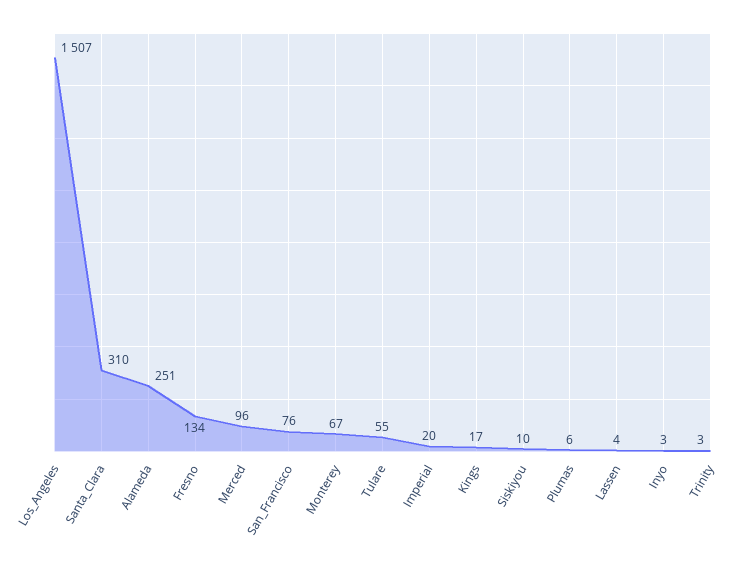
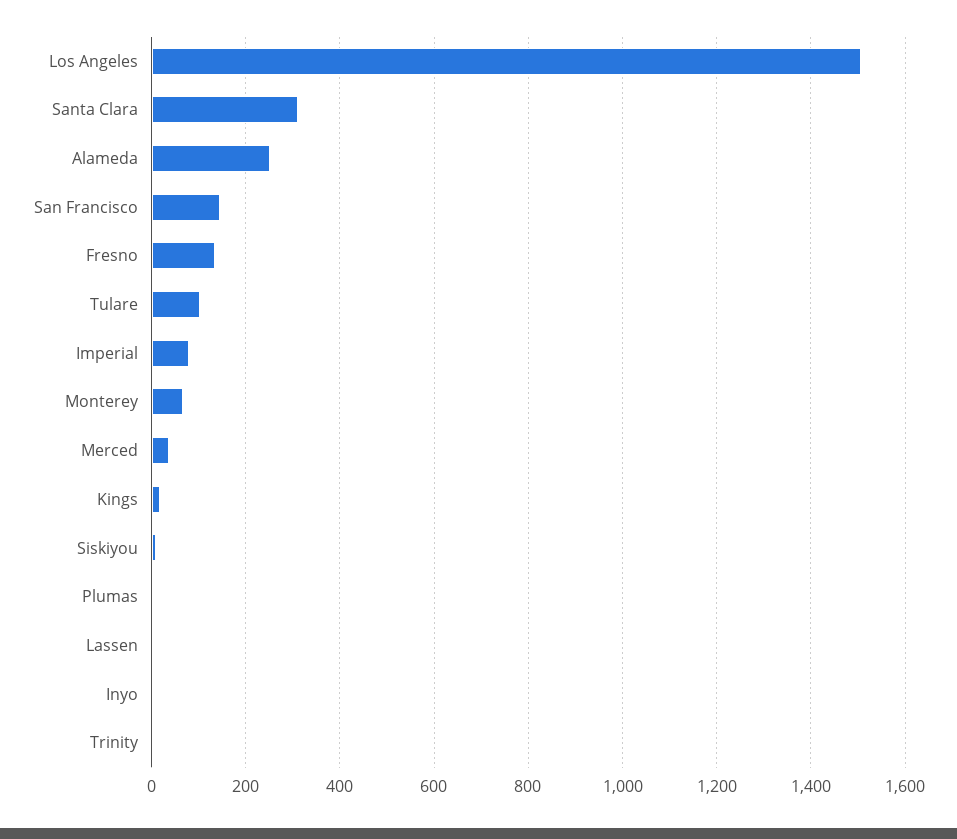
  {
    "Los_Angeles": 1507,
    "Santa_Clara": 310,
    "Alameda": 251,
    "Fresno": 134,
-   "Merced": 96,
+   "Merced": 40,
-   "San_Francisco": 76,
+   "San_Francisco": 140,
    "Monterey": 67,
-   "Tulare": 55,
+   "Tulare": 100,
-   "Imperial": 20,
+   "Imperial": 80,
    "Kings": 17,
    "Siskiyou": 10,
    "Plumas": 6,
    "Lassen": 4,
    "Inyo": 3,
    "Trinity": 3
  }

